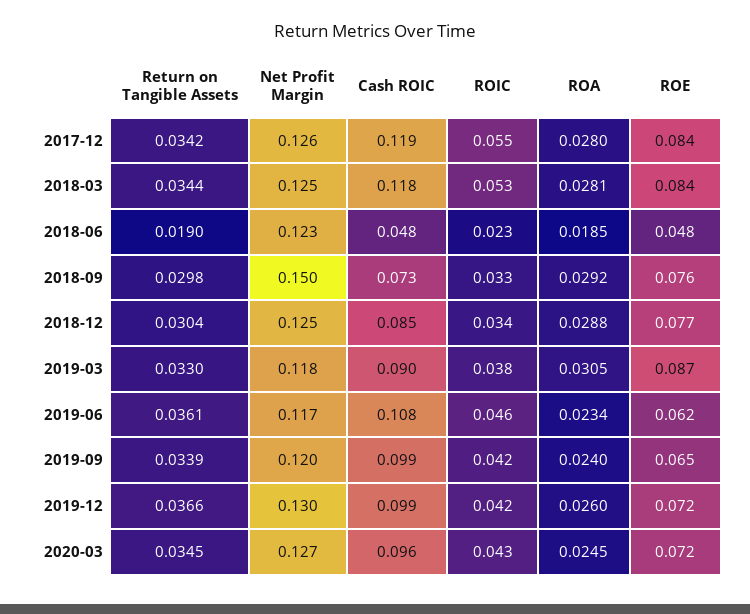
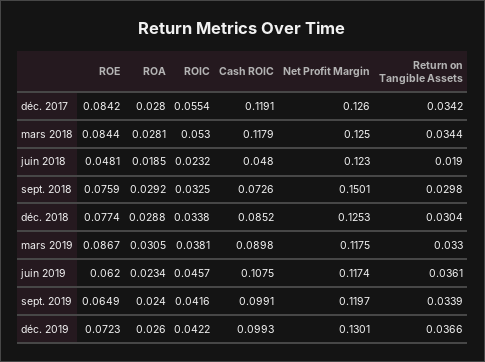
  {
    "Return on Tangible Assets": {
      "2017-12": 0.0342,
      "2018-03": 0.0344,
      "2018-06": 0.019,
      "2018-09": 0.0298,
      "2018-12": 0.0304,
      "2019-03": 0.033,
      "2019-06": 0.0361,
      "2019-09": 0.0339,
-     "2019-12": 0.0366,
+     "2019-12": 0.0366
-     "2020-03": 0.0345
    },
    "Net Profit Margin": {
      "2017-12": 0.126,
      "2018-03": 0.125,
      "2018-06": 0.123,
      "2018-09": 0.1501,
      "2018-12": 0.1253,
      "2019-03": 0.1175,
      "2019-06": 0.1174,
      "2019-09": 0.1197,
-     "2019-12": 0.1301,
+     "2019-12": 0.1301
-     "2020-03": 0.127
    },
    "Cash ROIC": {
      "2017-12": 0.1191,
      "2018-03": 0.1179,
      "2018-06": 0.048,
      "2018-09": 0.0726,
      "2018-12": 0.0852,
      "2019-03": 0.0898,
      "2019-06": 0.1075,
      "2019-09": 0.0991,
-     "2019-12": 0.0993,
+     "2019-12": 0.0993
-     "2020-03": 0.096
    },
    "ROIC": {
      "2017-12": 0.0554,
      "2018-03": 0.053,
      "2018-06": 0.0232,
      "2018-09": 0.0325,
      "2018-12": 0.0338,
      "2019-03": 0.0381,
      "2019-06": 0.0457,
      "2019-09": 0.0416,
-     "2019-12": 0.0422,
+     "2019-12": 0.0422
-     "2020-03": 0.043
    },
    "ROA": {
      "2017-12": 0.028,
      "2018-03": 0.0281,
      "2018-06": 0.0185,
      "2018-09": 0.0292,
      "2018-12": 0.0288,
      "2019-03": 0.0305,
      "2019-06": 0.0234,
      "2019-09": 0.024,
-     "2019-12": 0.026,
+     "2019-12": 0.026
-     "2020-03": 0.0245
    },
    "ROE": {
      "2017-12": 0.0842,
      "2018-03": 0.0844,
      "2018-06": 0.0481,
      "2018-09": 0.0759,
      "2018-12": 0.0774,
      "2019-03": 0.0867,
      "2019-06": 0.062,
      "2019-09": 0.0649,
-     "2019-12": 0.0723,
+     "2019-12": 0.0723
-     "2020-03": 0.072
    }
  }

